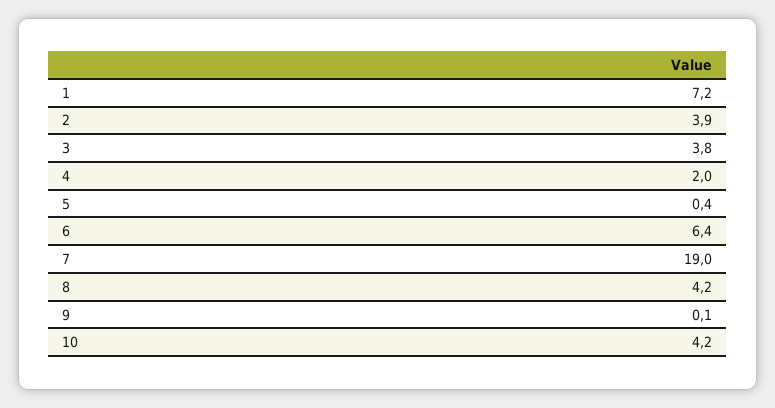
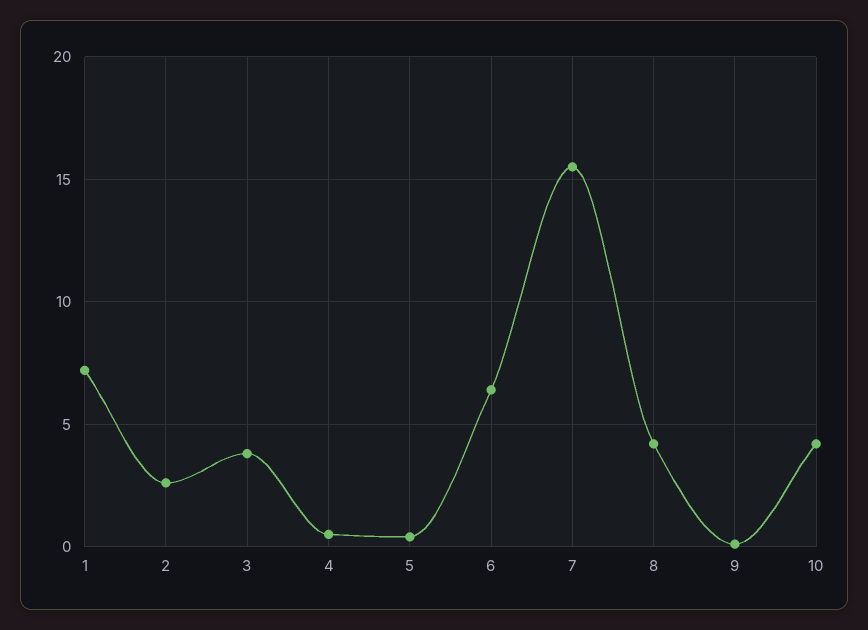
  {
    "1": 7.2,
-   "2": 3.9,
+   "2": 2.5,
    "3": 3.8,
-   "4": 2,
+   "4": 0.5,
    "5": 0.4,
    "6": 6.4,
-   "7": 19,
+   "7": 15.5,
    "8": 4.2,
    "9": 0.1,
    "10": 4.2
  }

